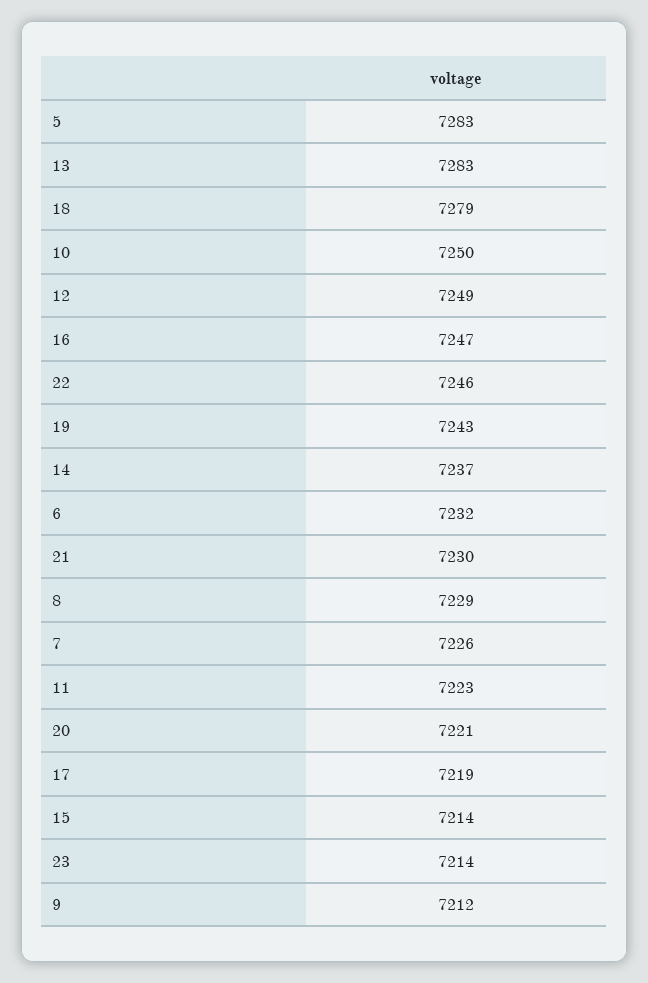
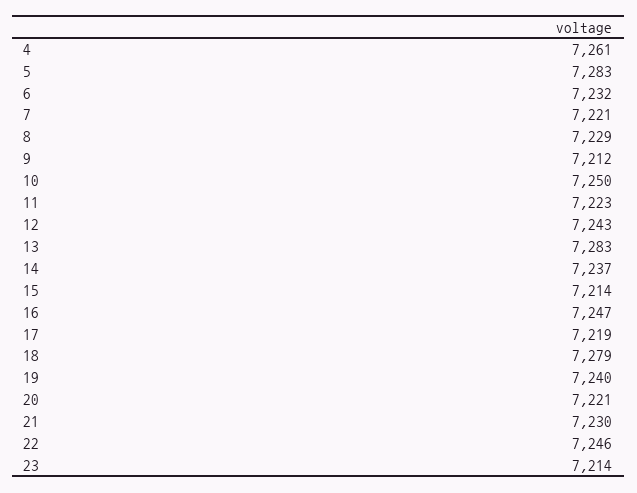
  {
    "5": 7283,
    "13": 7283,
    "18": 7279,
    "10": 7250,
-   "12": 7249,
+   "12": 7243,
    "16": 7247,
    "22": 7246,
-   "19": 7243,
+   "19": 7240,
    "14": 7237,
    "6": 7232,
    "21": 7230,
    "8": 7229,
-   "7": 7226,
+   "7": 7221,
    "11": 7223,
    "20": 7221,
    "17": 7219,
    "15": 7214,
    "23": 7214,
-   "9": 7212
+   "9": 7212,
+   "4": 7261
  }

